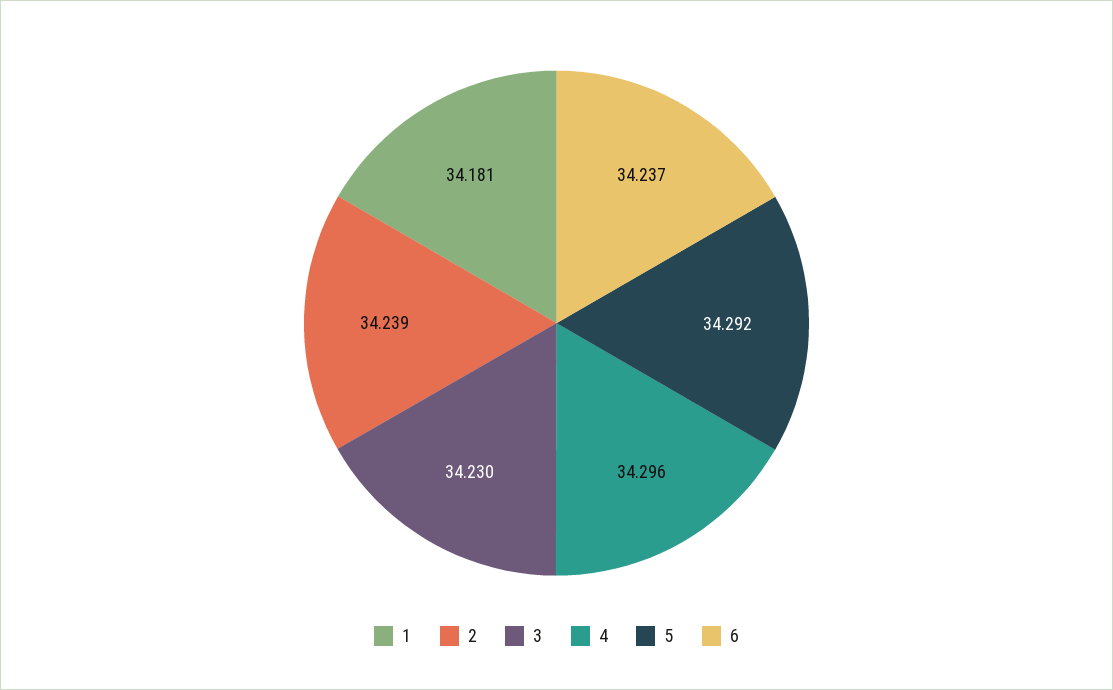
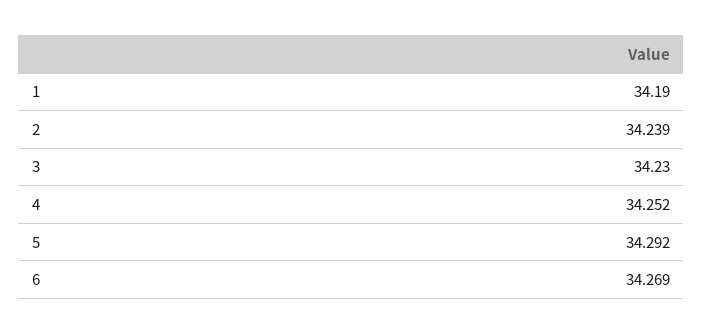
  {
-   "1": 34.181,
+   "1": 34.19,
    "2": 34.239,
    "3": 34.23,
-   "4": 34.296,
+   "4": 34.252,
    "5": 34.292,
-   "6": 34.237
+   "6": 34.269
  }

